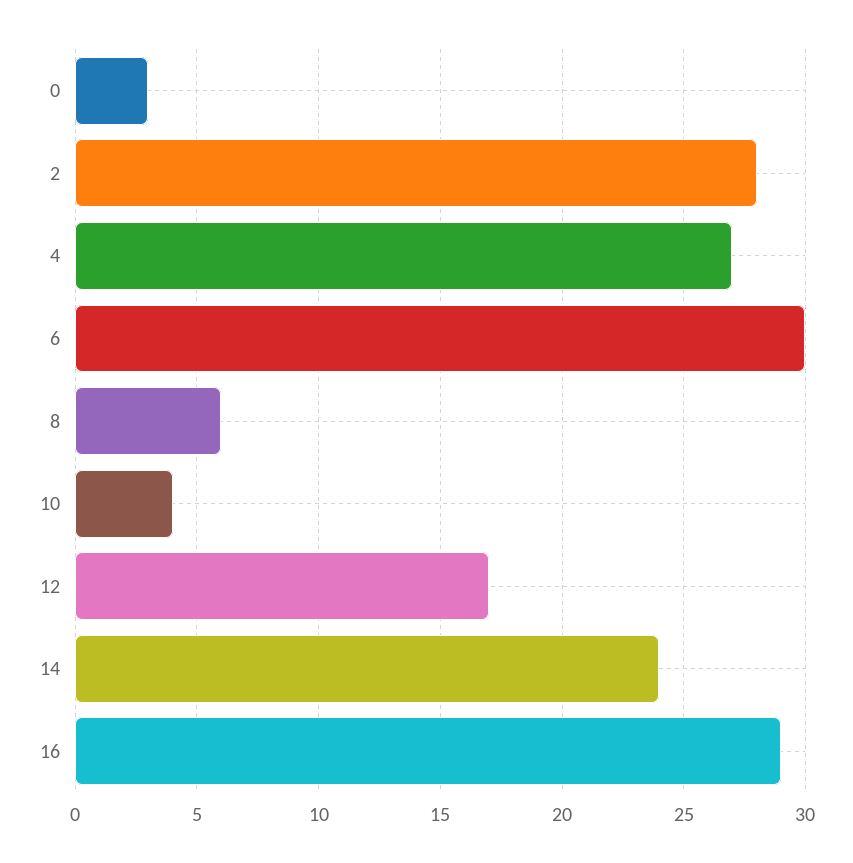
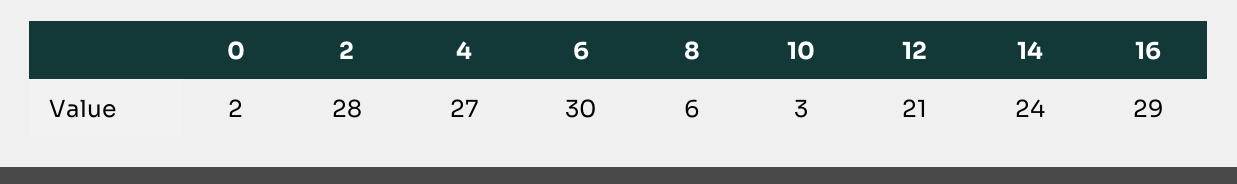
  {
-   "0": 3,
+   "0": 2,
    "2": 28,
    "4": 27,
    "6": 30,
    "8": 6,
-   "10": 4,
+   "10": 3,
-   "12": 17,
+   "12": 21,
    "14": 24,
    "16": 29
  }

